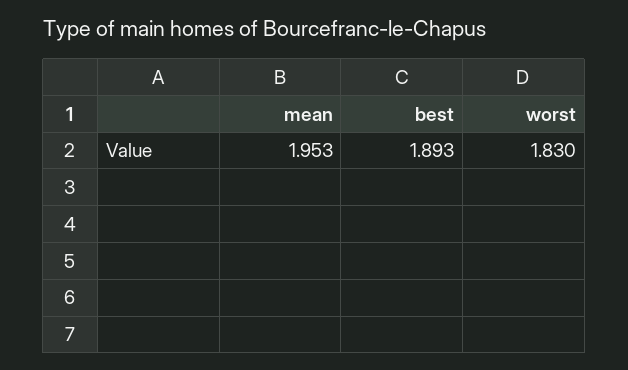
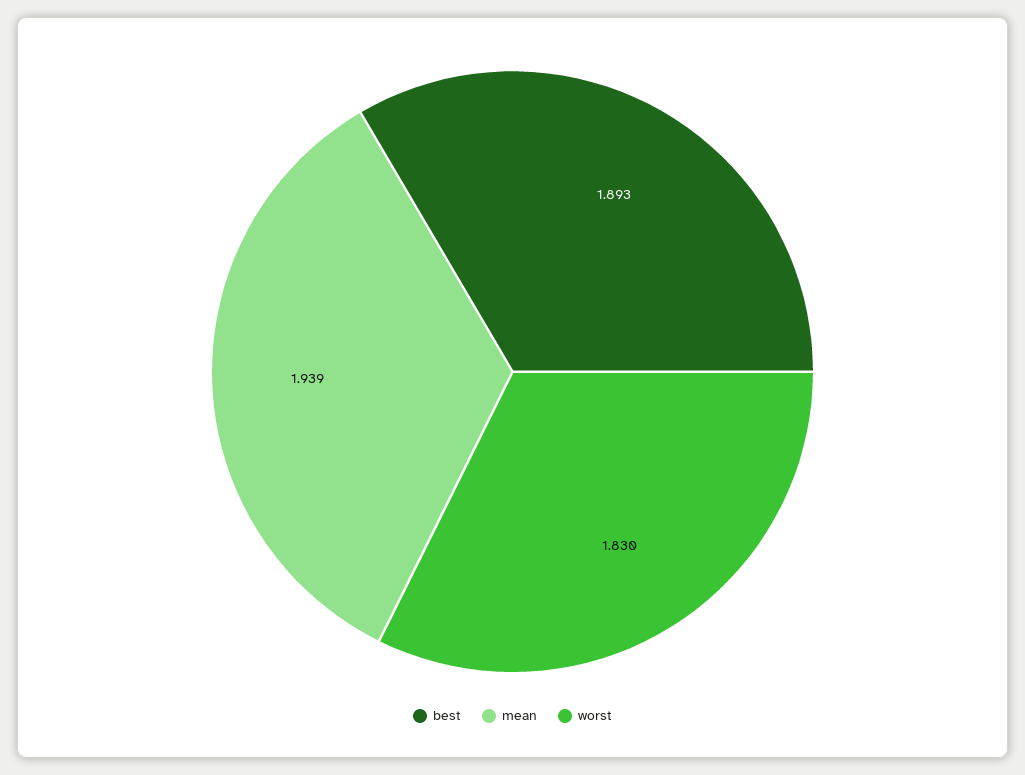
  {
-   "mean": 1.953,
+   "mean": 1.939,
    "best": 1.893,
    "worst": 1.83
  }

